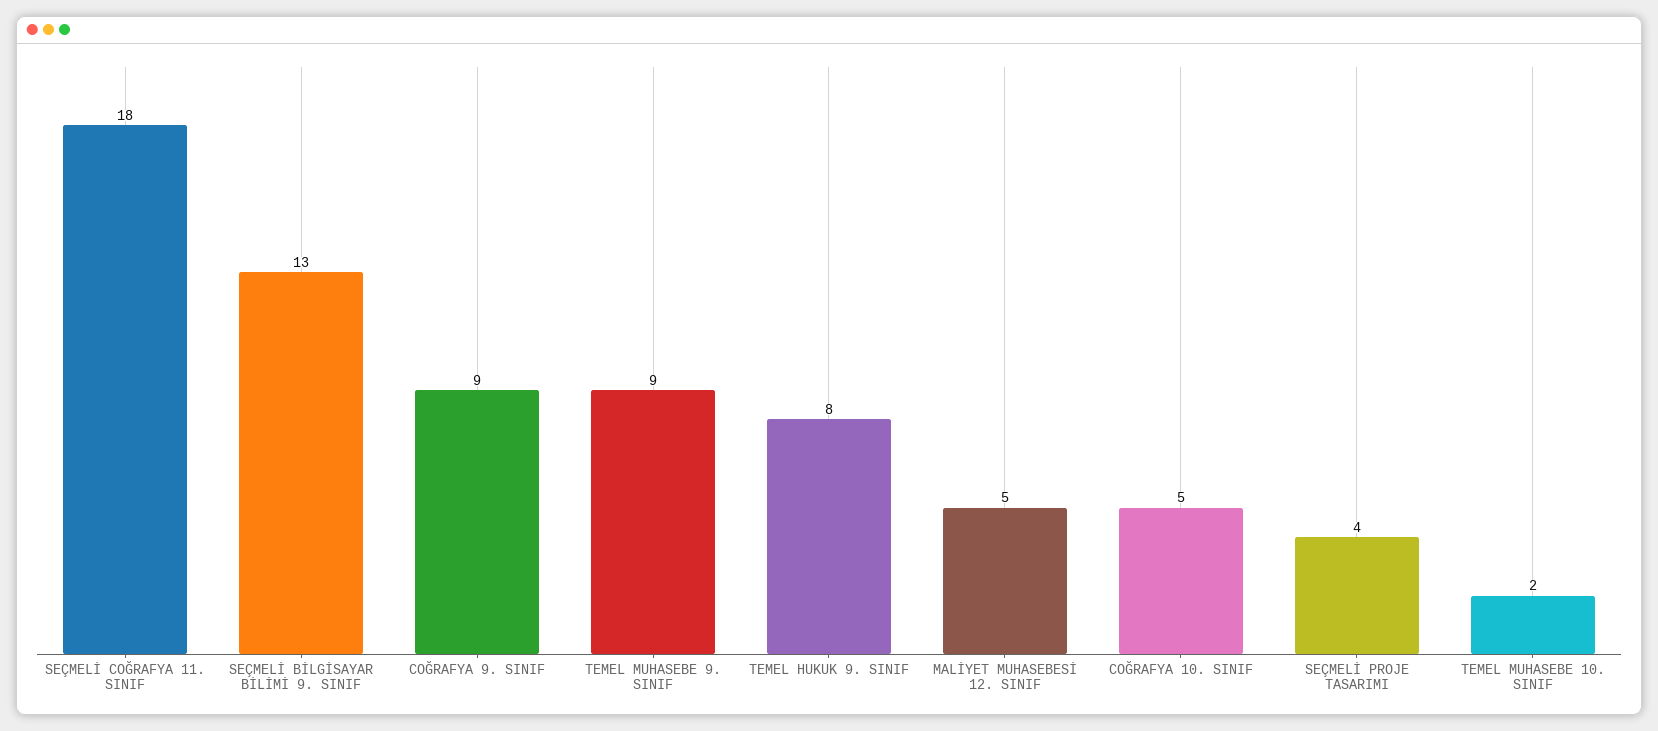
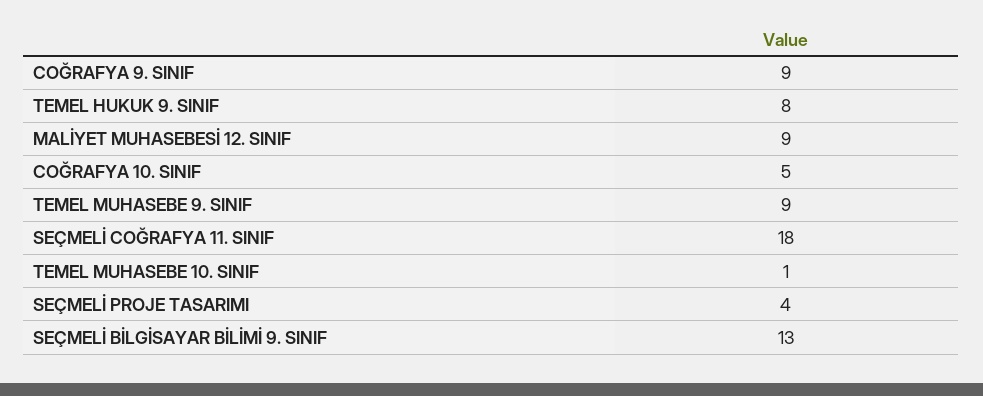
  {
    "SEÇMELİ COĞRAFYA 11. SINIF": 18,
    "SEÇMELİ BİLGİSAYAR BİLİMİ 9. SINIF": 13,
    "COĞRAFYA 9. SINIF": 9,
    "TEMEL MUHASEBE 9. SINIF": 9,
    "TEMEL HUKUK 9. SINIF": 8,
-   "MALİYET MUHASEBESİ 12. SINIF": 5,
+   "MALİYET MUHASEBESİ 12. SINIF": 9,
    "COĞRAFYA 10. SINIF": 5,
    "SEÇMELİ PROJE TASARIMI": 4,
-   "TEMEL MUHASEBE 10. SINIF": 2
+   "TEMEL MUHASEBE 10. SINIF": 1
  }

